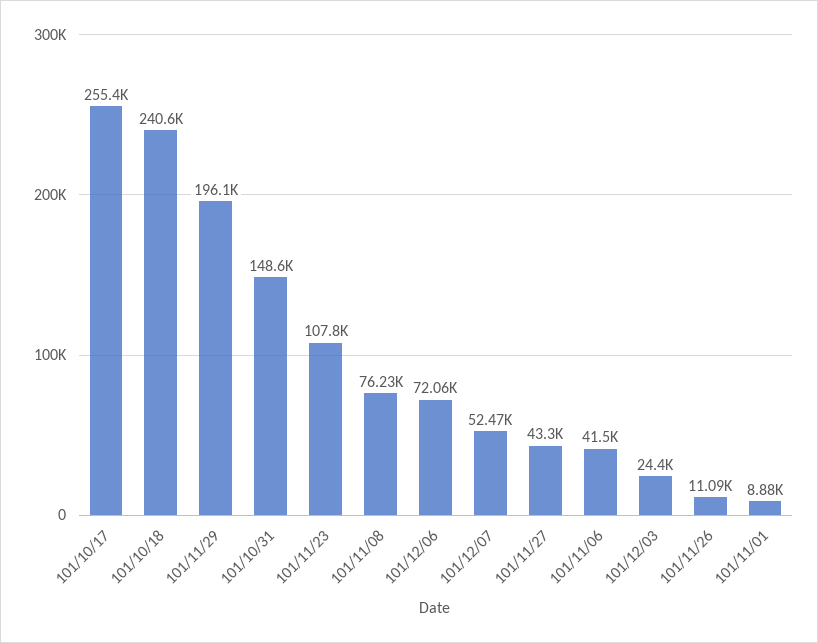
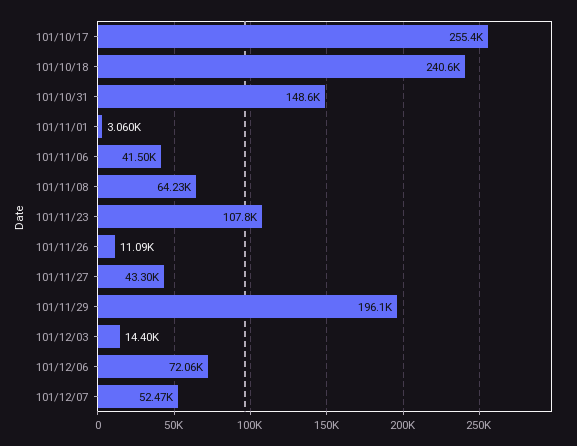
  {
    "101/10/17": 255400,
    "101/10/18": 240600,
    "101/11/29": 196100,
    "101/10/31": 148600,
    "101/11/23": 107800,
-   "101/11/08": 76230,
+   "101/11/08": 64230,
    "101/12/06": 72060,
    "101/12/07": 52470,
    "101/11/27": 43300,
    "101/11/06": 41500,
-   "101/12/03": 24400,
+   "101/12/03": 14400,
    "101/11/26": 11090,
-   "101/11/01": 8880
+   "101/11/01": 3060
  }

